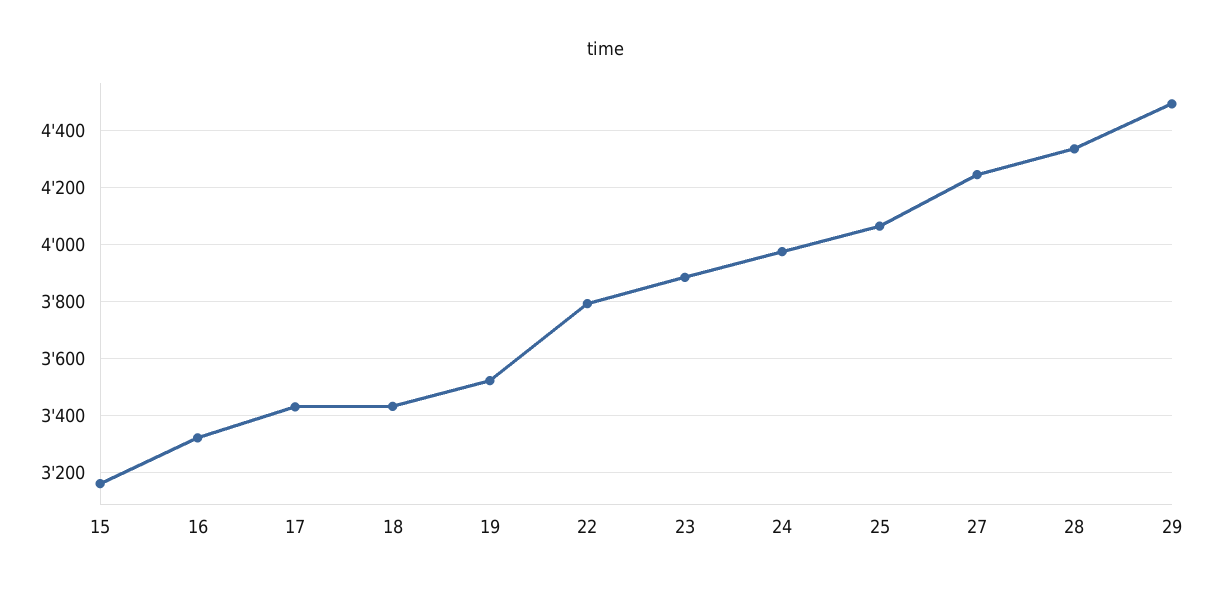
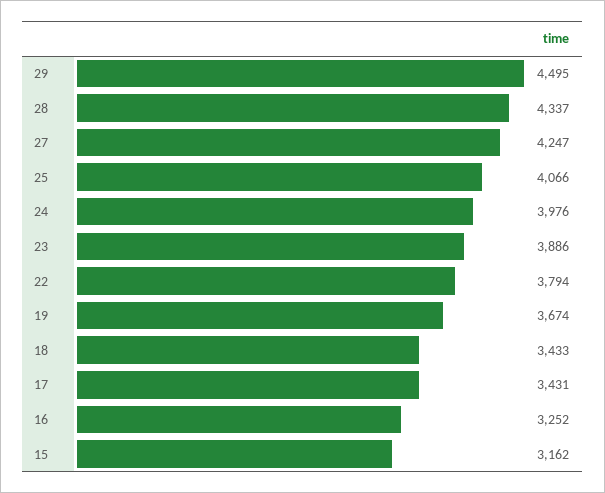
  {
    "15": 3162,
-   "16": 3325,
+   "16": 3252,
    "17": 3431,
    "18": 3433,
-   "19": 3525,
+   "19": 3674,
    "22": 3794,
    "23": 3886,
    "24": 3976,
    "25": 4066,
    "27": 4247,
    "28": 4337,
    "29": 4495
  }

